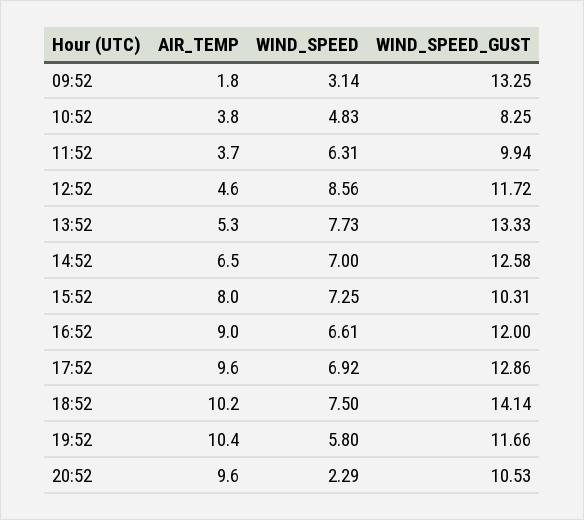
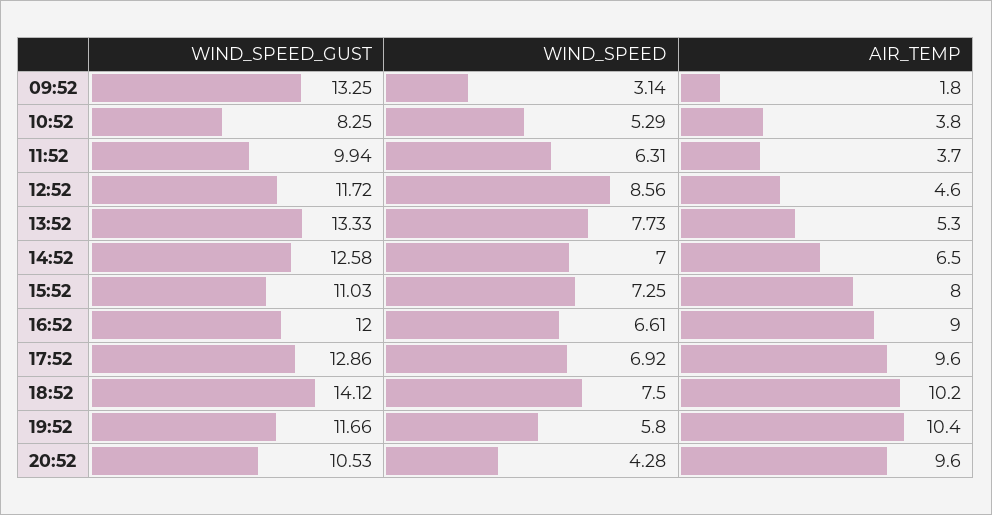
  {
    "AIR_TEMP": {
      "09:52": 1.8,
      "10:52": 3.8,
      "11:52": 3.7,
      "12:52": 4.6,
      "13:52": 5.3,
      "14:52": 6.5,
      "15:52": 8,
      "16:52": 9,
      "17:52": 9.6,
      "18:52": 10.2,
      "19:52": 10.4,
      "20:52": 9.6
    },
    "WIND_SPEED": {
      "09:52": 3.14,
-     "10:52": 4.83,
+     "10:52": 5.29,
      "11:52": 6.31,
      "12:52": 8.56,
      "13:52": 7.73,
      "14:52": 7,
      "15:52": 7.25,
      "16:52": 6.61,
      "17:52": 6.92,
      "18:52": 7.5,
      "19:52": 5.8,
-     "20:52": 2.29
+     "20:52": 4.28
    },
    "WIND_SPEED_GUST": {
      "09:52": 13.25,
      "10:52": 8.25,
      "11:52": 9.94,
      "12:52": 11.72,
      "13:52": 13.33,
      "14:52": 12.58,
-     "15:52": 10.31,
+     "15:52": 11.03,
      "16:52": 12,
      "17:52": 12.86,
-     "18:52": 14.14,
+     "18:52": 14.12,
      "19:52": 11.66,
      "20:52": 10.53
    }
  }

